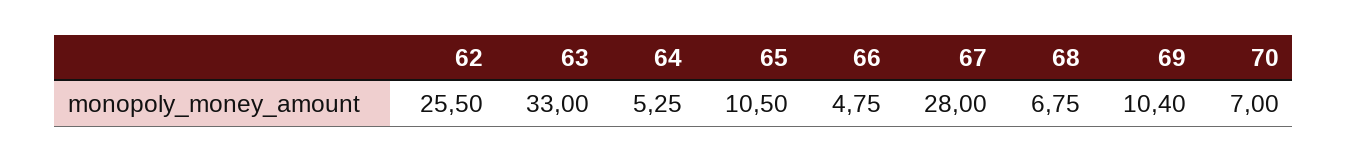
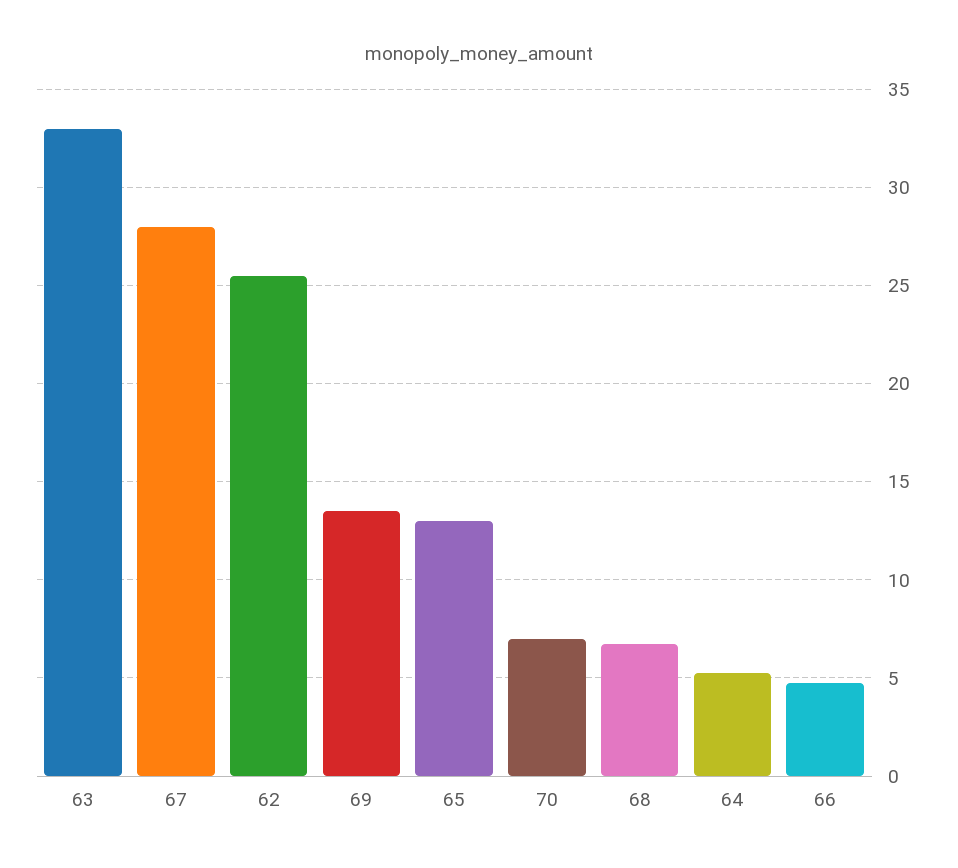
  {
    "62": 25.5,
    "63": 33,
    "64": 5.25,
-   "65": 10.5,
+   "65": 13,
    "66": 4.75,
    "67": 28,
    "68": 6.75,
-   "69": 10.4,
+   "69": 13.5,
    "70": 7
  }

